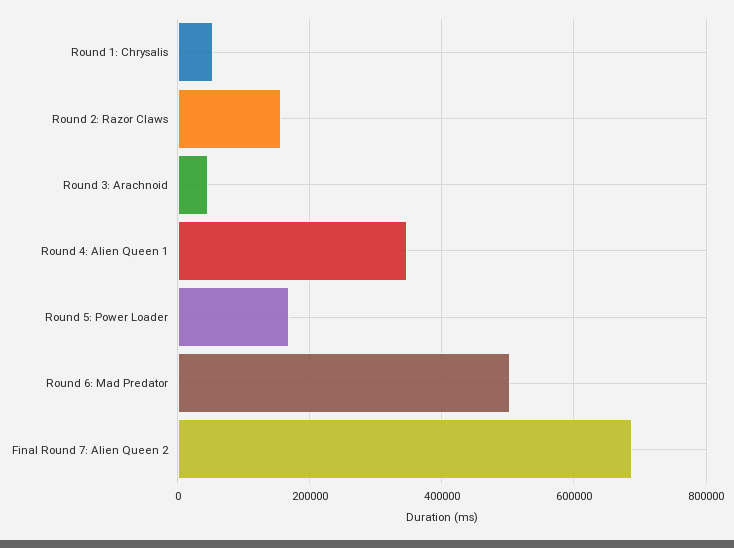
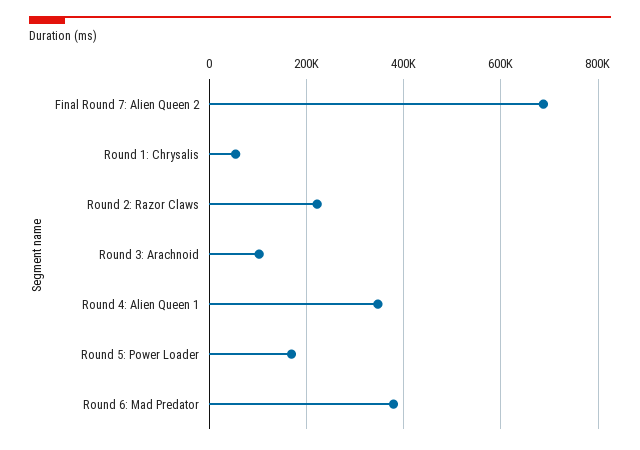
  {
    "Round 1: Chrysalis": 60000,
-   "Round 2: Razor Claws": 160000,
+   "Round 2: Razor Claws": 220000,
-   "Round 3: Arachnoid": 40000,
+   "Round 3: Arachnoid": 100000,
    "Round 4: Alien Queen 1": 340000,
    "Round 5: Power Loader": 160000,
-   "Round 6: Mad Predator": 500000,
+   "Round 6: Mad Predator": 380000,
    "Final Round 7: Alien Queen 2": 680000
  }

